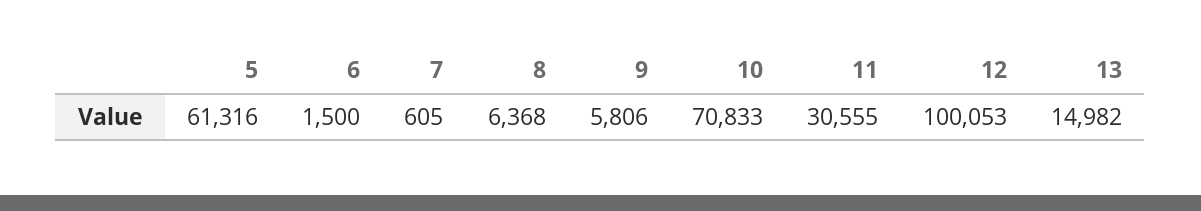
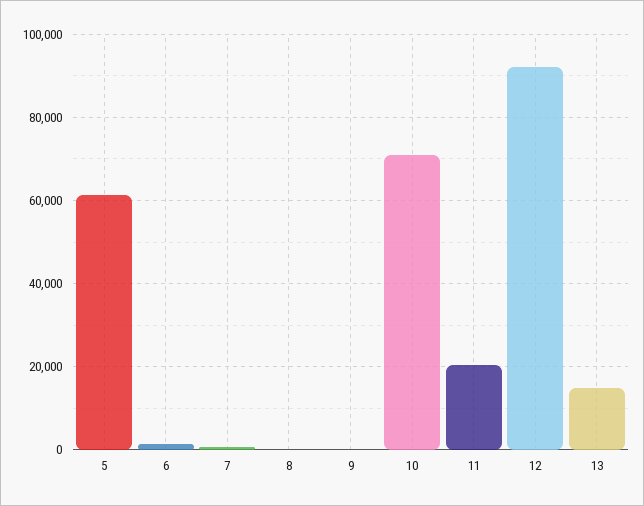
  {
    "5": 61316,
    "6": 1500,
    "7": 605,
-   "8": 6368,
+   "8": 0,
-   "9": 5806,
+   "9": 0,
    "10": 70833,
-   "11": 30555,
+   "11": 20000,
-   "12": 100053,
+   "12": 92000,
    "13": 14982
  }

